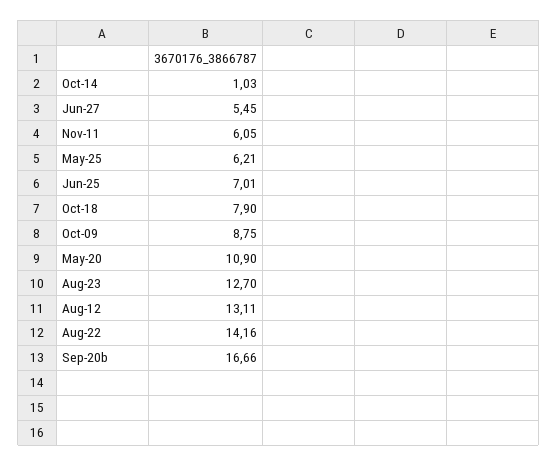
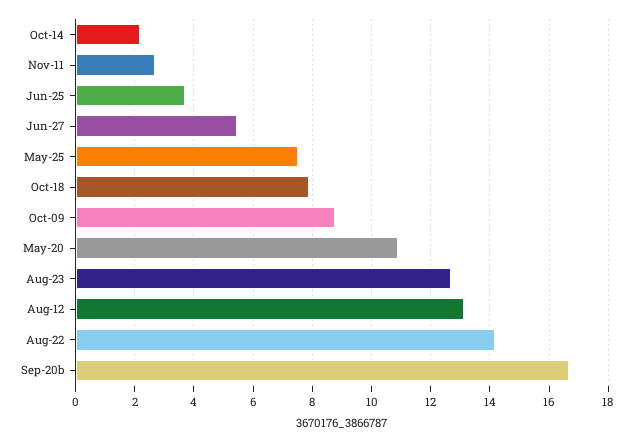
  {
-   "Oct-14": 1.03,
+   "Oct-14": 2.25,
    "Jun-27": 5.45,
-   "Nov-11": 6.05,
+   "Nov-11": 2.75,
-   "May-25": 6.21,
+   "May-25": 7.5,
-   "Jun-25": 7.01,
+   "Jun-25": 3.75,
    "Oct-18": 7.9,
    "Oct-09": 8.75,
    "May-20": 10.9,
    "Aug-23": 12.7,
    "Aug-12": 13.11,
    "Aug-22": 14.16,
    "Sep-20b": 16.66
  }

